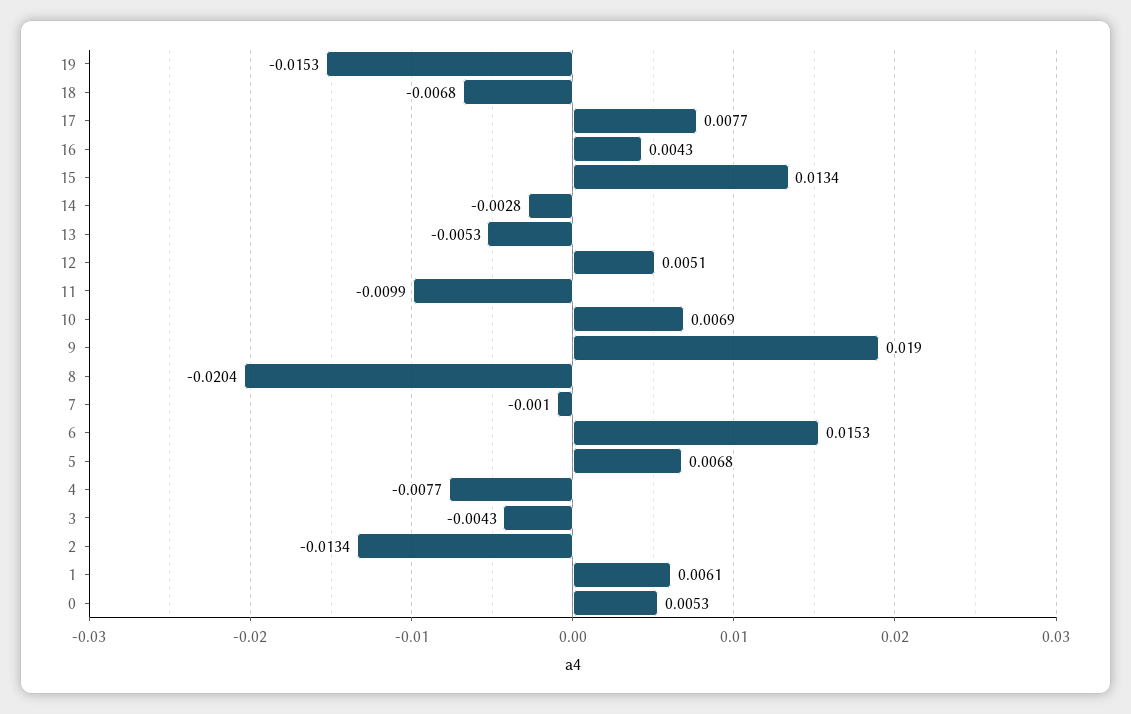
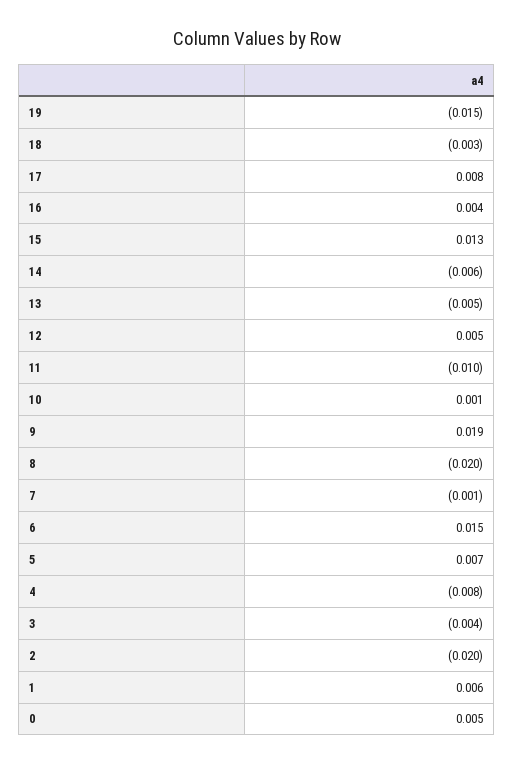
  {
    "19": -0.0153,
-   "18": -0.0068,
+   "18": -0.003,
    "17": 0.0077,
    "16": 0.0043,
    "15": 0.0134,
-   "14": -0.0028,
+   "14": -0.006,
    "13": -0.0053,
    "12": 0.0051,
    "11": -0.0099,
-   "10": 0.0069,
+   "10": 0.001,
    "9": 0.019,
    "8": -0.0204,
    "7": -0.001,
    "6": 0.0153,
    "5": 0.0068,
    "4": -0.0077,
    "3": -0.0043,
-   "2": -0.0134,
+   "2": -0.02,
    "1": 0.0061,
    "0": 0.0053
  }

